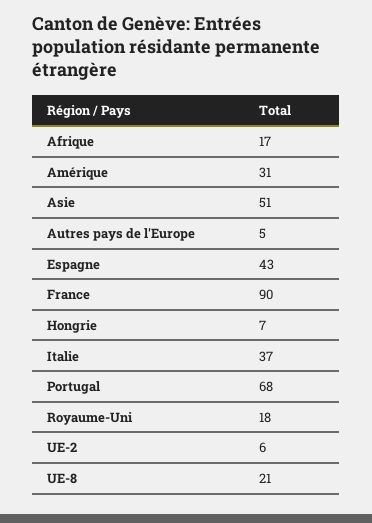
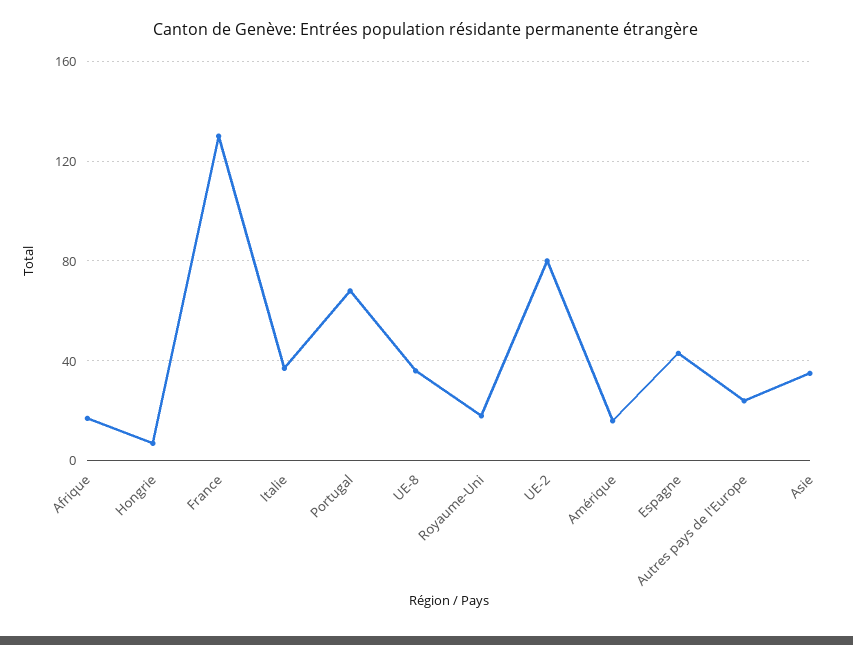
  {
    "Afrique": 17,
-   "Amérique": 31,
+   "Amérique": 15,
-   "Asie": 51,
+   "Asie": 35,
-   "Autres pays de l'Europe": 5,
+   "Autres pays de l'Europe": 25,
    "Espagne": 43,
-   "France": 90,
+   "France": 130,
    "Hongrie": 7,
    "Italie": 37,
    "Portugal": 68,
    "Royaume-Uni": 18,
-   "UE-2": 6,
+   "UE-2": 80,
-   "UE-8": 21
+   "UE-8": 35
  }

